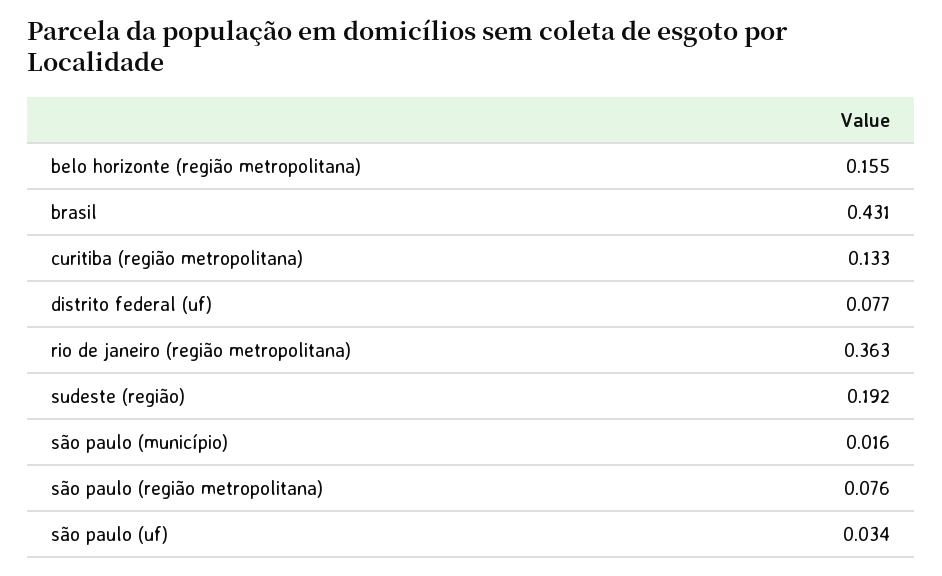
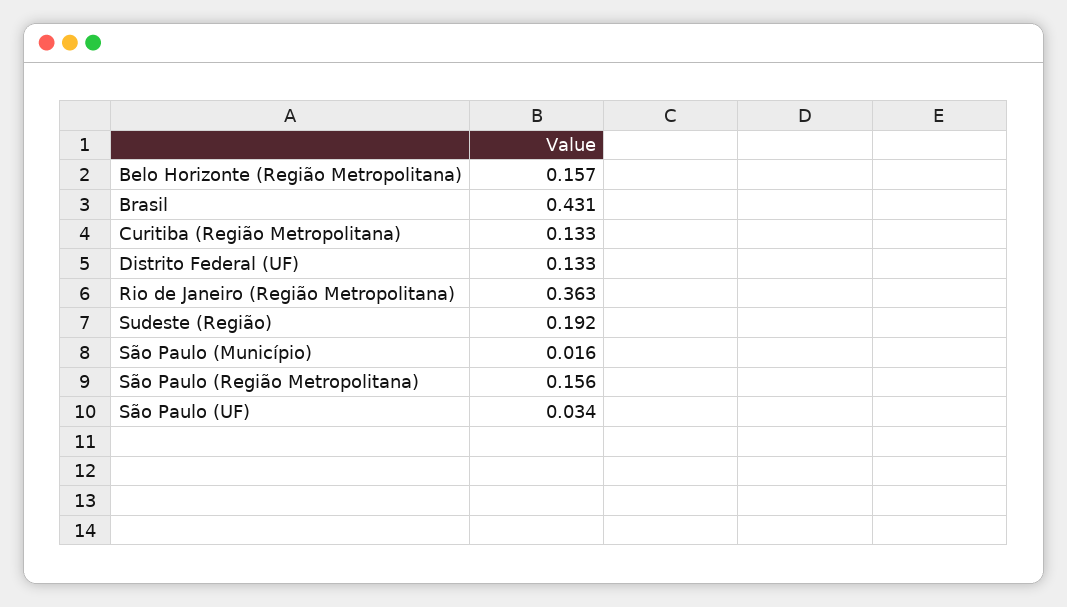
  {
-   "belo horizonte (região metropolitana)": 0.155,
+   "belo horizonte (região metropolitana)": 0.157,
    "brasil": 0.431,
    "curitiba (região metropolitana)": 0.133,
-   "distrito federal (uf)": 0.077,
+   "distrito federal (uf)": 0.133,
    "rio de janeiro (região metropolitana)": 0.363,
    "sudeste (região)": 0.192,
    "são paulo (município)": 0.016,
-   "são paulo (região metropolitana)": 0.076,
+   "são paulo (região metropolitana)": 0.156,
    "são paulo (uf)": 0.034
  }

